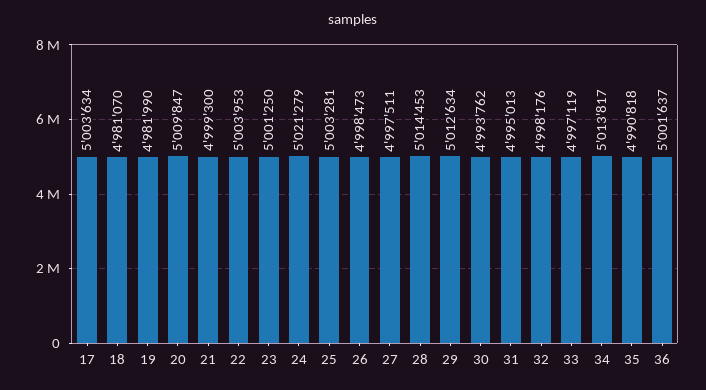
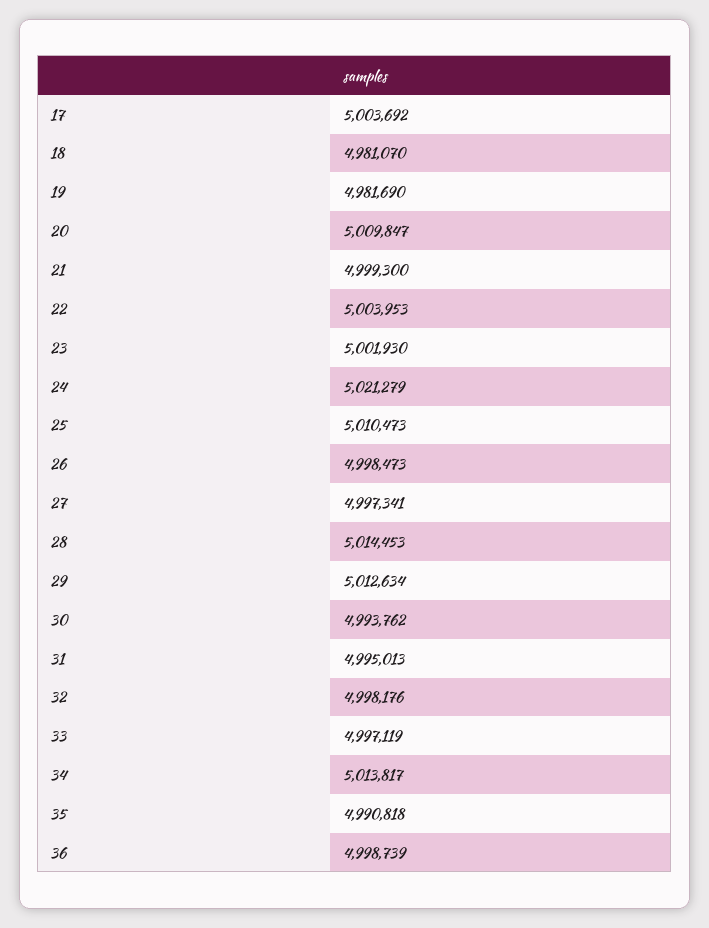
  {
-   "17": 5003634,
+   "17": 5003692,
    "18": 4981070,
-   "19": 4981990,
+   "19": 4981690,
    "20": 5009847,
    "21": 4999300,
    "22": 5003953,
-   "23": 5001250,
+   "23": 5001930,
    "24": 5021279,
-   "25": 5003281,
+   "25": 5010473,
    "26": 4998473,
-   "27": 4997511,
+   "27": 4997341,
    "28": 5014453,
    "29": 5012634,
    "30": 4993762,
    "31": 4995013,
    "32": 4998176,
    "33": 4997119,
    "34": 5013817,
    "35": 4990818,
-   "36": 5001637
+   "36": 4998739
  }

